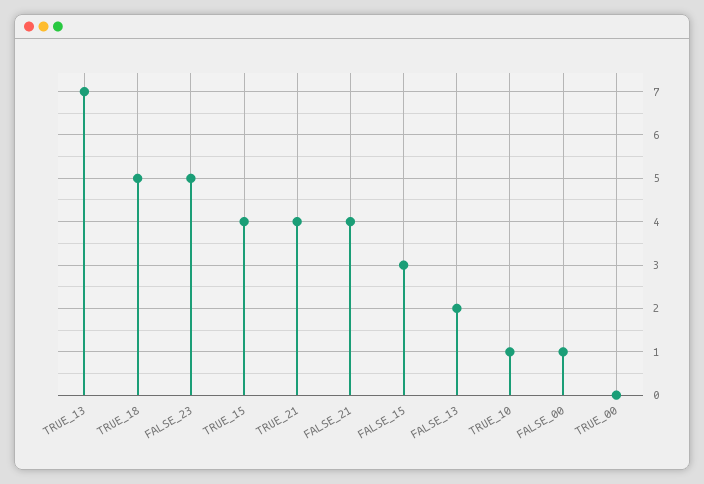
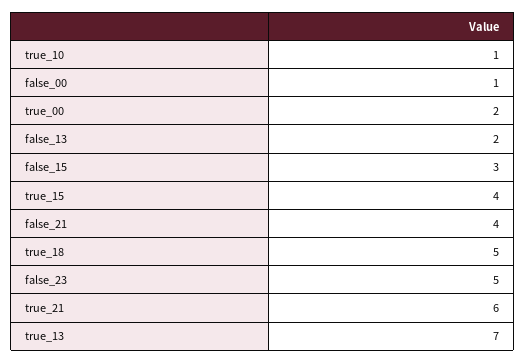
  {
    "TRUE_13": 7,
    "TRUE_18": 5,
    "FALSE_23": 5,
    "TRUE_15": 4,
-   "TRUE_21": 4,
+   "TRUE_21": 6,
    "FALSE_21": 4,
    "FALSE_15": 3,
    "FALSE_13": 2,
    "TRUE_10": 1,
    "FALSE_00": 1,
-   "TRUE_00": 0
+   "TRUE_00": 2
  }

